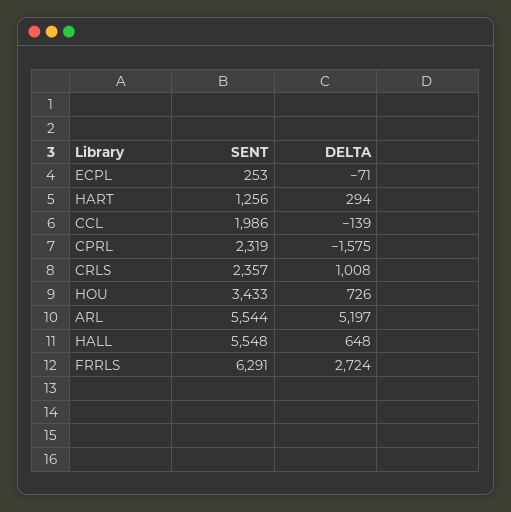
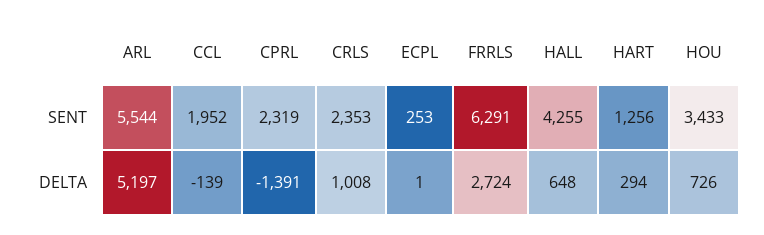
  {
    "SENT": {
      "ECPL": 253,
      "HART": 1256,
-     "CCL": 1986,
+     "CCL": 1952,
      "CPRL": 2319,
-     "CRLS": 2357,
+     "CRLS": 2353,
      "HOU": 3433,
      "ARL": 5544,
-     "HALL": 5548,
+     "HALL": 4255,
      "FRRLS": 6291
    },
    "DELTA": {
-     "ECPL": -71,
+     "ECPL": 1,
      "HART": 294,
      "CCL": -139,
-     "CPRL": -1575,
+     "CPRL": -1391,
      "CRLS": 1008,
      "HOU": 726,
      "ARL": 5197,
      "HALL": 648,
      "FRRLS": 2724
    }
  }

